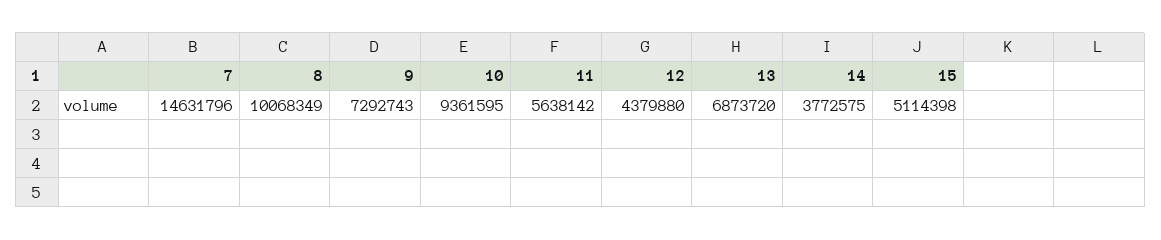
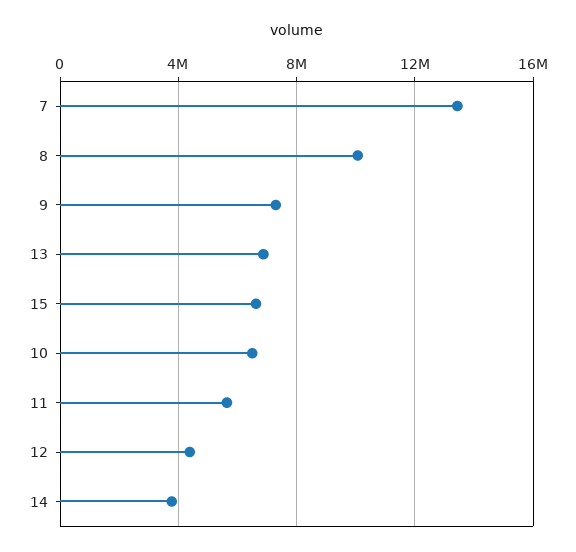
  {
-   "7": 14631796,
+   "7": 13500000,
    "8": 10068349,
    "9": 7292743,
-   "10": 9361595,
+   "10": 6500000,
    "11": 5638142,
    "12": 4379880,
    "13": 6873720,
    "14": 3772575,
-   "15": 5114398
+   "15": 6500000
  }

